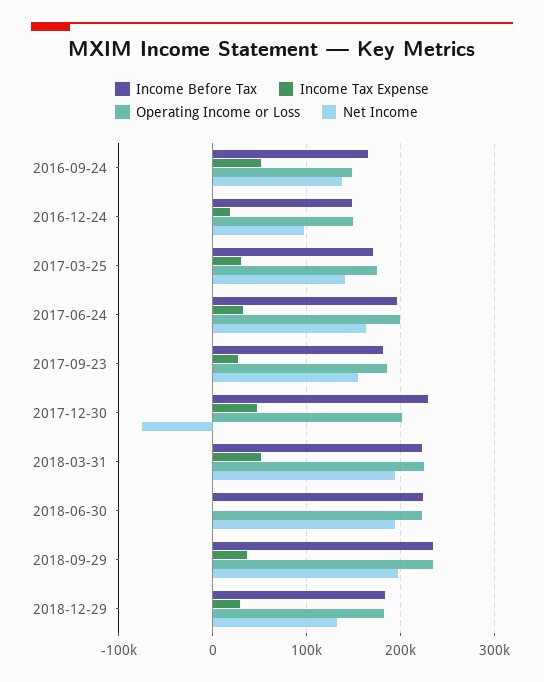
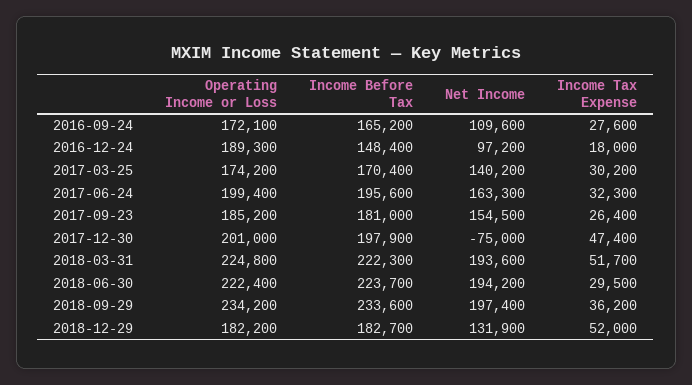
  {
    "Income Before Tax": {
      "2016-09-24": 165200,
      "2016-12-24": 148400,
      "2017-03-25": 170400,
      "2017-06-24": 195600,
      "2017-09-23": 181000,
-     "2017-12-30": 230000,
+     "2017-12-30": 197900,
      "2018-03-31": 222300,
      "2018-06-30": 223700,
      "2018-09-29": 233600,
      "2018-12-29": 182700
    },
    "Income Tax Expense": {
-     "2016-09-24": 50000,
+     "2016-09-24": 27600,
      "2016-12-24": 18000,
      "2017-03-25": 30200,
      "2017-06-24": 32300,
      "2017-09-23": 26400,
      "2017-12-30": 47400,
      "2018-03-31": 51700,
-     "2018-06-30": 0,
+     "2018-06-30": 29500,
      "2018-09-29": 36200,
-     "2018-12-29": 30000
+     "2018-12-29": 52000
    },
    "Operating Income or Loss": {
-     "2016-09-24": 150000,
+     "2016-09-24": 172100,
-     "2016-12-24": 150000,
+     "2016-12-24": 189300,
      "2017-03-25": 174200,
      "2017-06-24": 199400,
      "2017-09-23": 185200,
      "2017-12-30": 201000,
      "2018-03-31": 224800,
      "2018-06-30": 222400,
      "2018-09-29": 234200,
      "2018-12-29": 182200
    },
    "Net Income": {
-     "2016-09-24": 140000,
+     "2016-09-24": 109600,
      "2016-12-24": 97200,
      "2017-03-25": 140200,
      "2017-06-24": 163300,
      "2017-09-23": 154500,
      "2017-12-30": -75000,
      "2018-03-31": 193600,
      "2018-06-30": 194200,
      "2018-09-29": 197400,
      "2018-12-29": 131900
    }
  }

